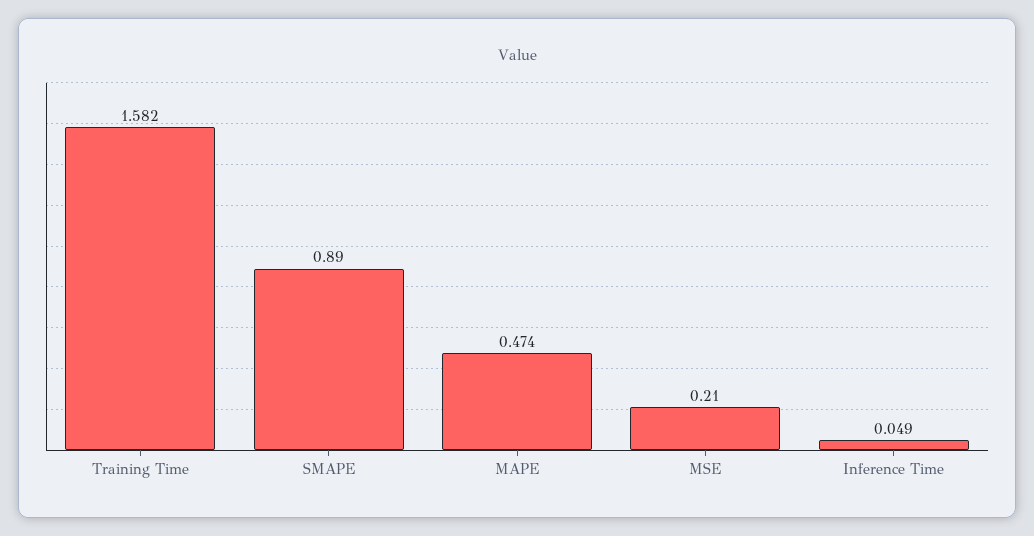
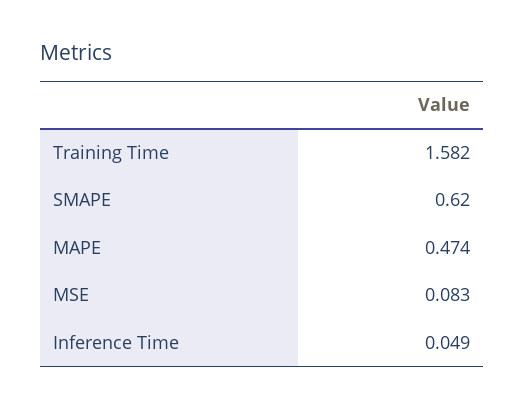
  {
    "Training Time": 1.582,
-   "SMAPE": 0.89,
+   "SMAPE": 0.62,
    "MAPE": 0.474,
-   "MSE": 0.21,
+   "MSE": 0.083,
    "Inference Time": 0.049
  }

